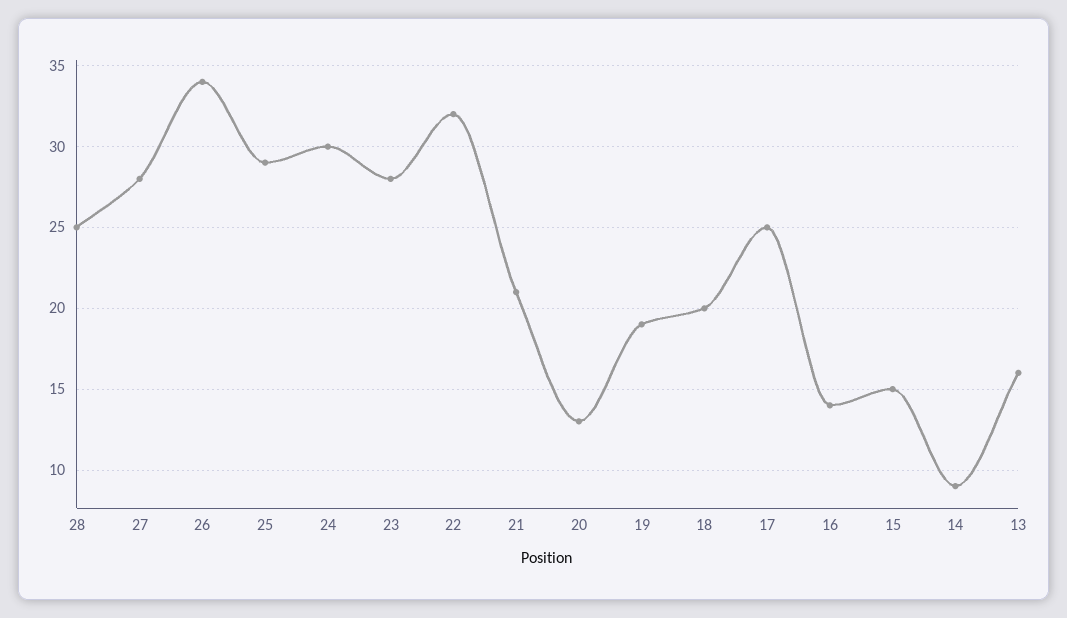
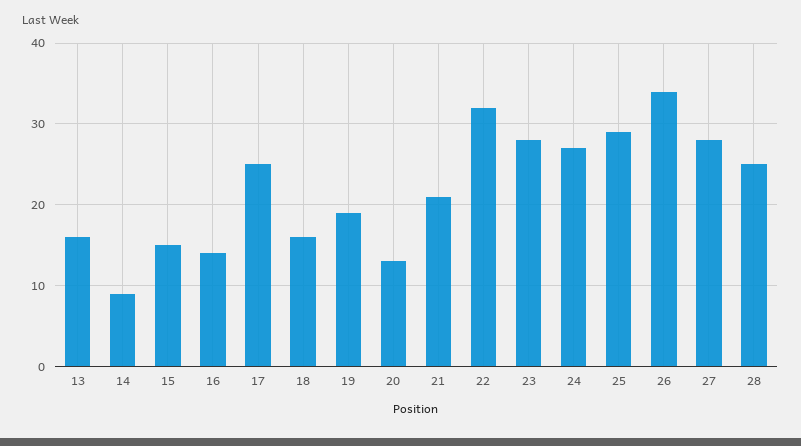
  {
    "28": 25,
    "27": 28,
    "26": 34,
    "25": 29,
-   "24": 30,
+   "24": 27,
    "23": 28,
    "22": 32,
    "21": 21,
    "20": 13,
    "19": 19,
-   "18": 20,
+   "18": 16,
    "17": 25,
    "16": 14,
    "15": 15,
    "14": 9,
    "13": 16
  }

